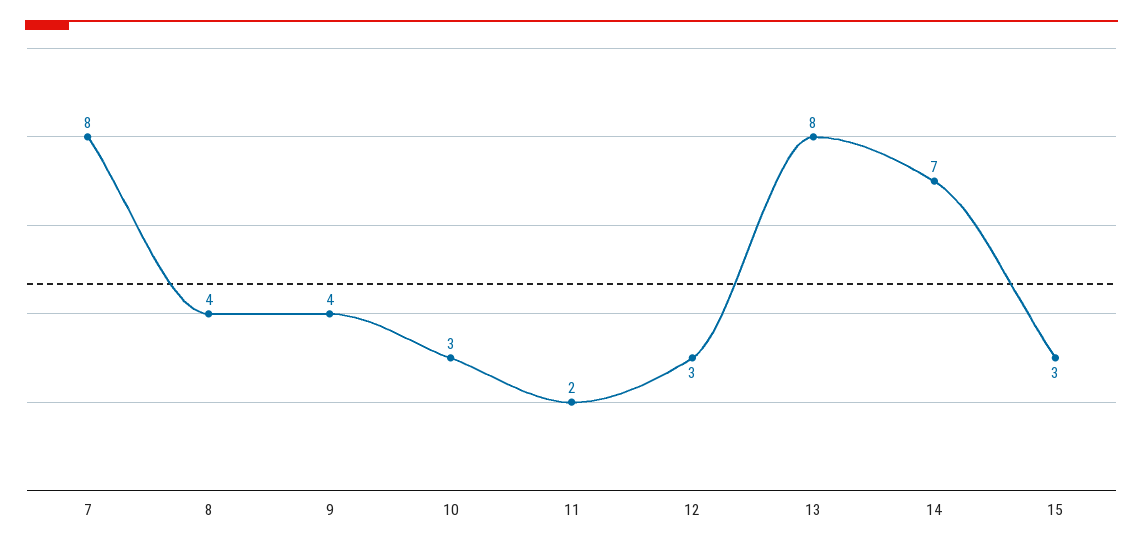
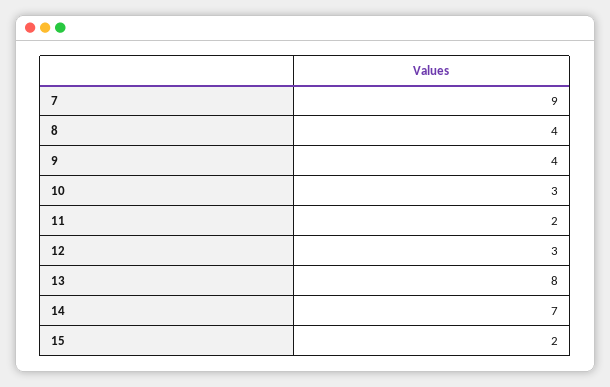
  {
-   "7": 8,
+   "7": 9,
    "8": 4,
    "9": 4,
    "10": 3,
    "11": 2,
    "12": 3,
    "13": 8,
    "14": 7,
-   "15": 3
+   "15": 2
  }

